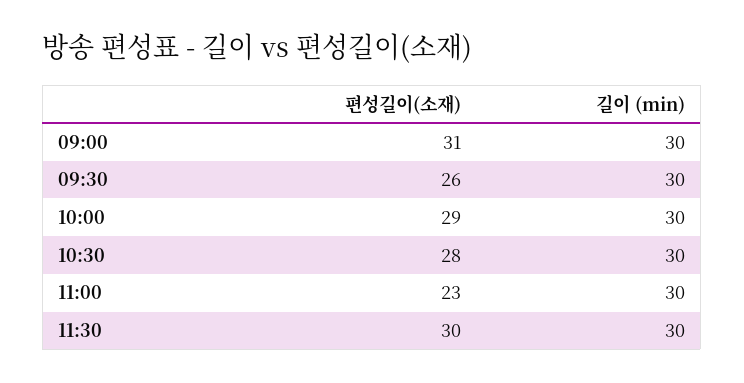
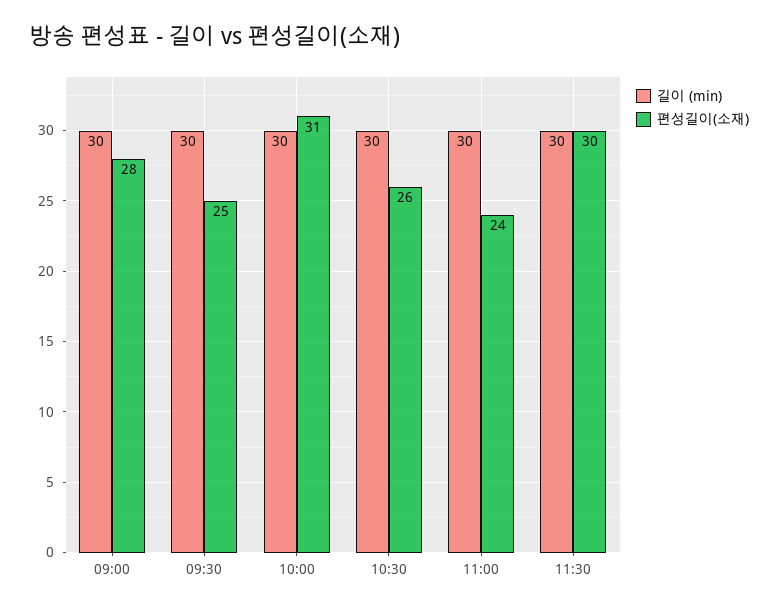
  {
    "편성길이(소재)": {
-     "09:00": 31,
+     "09:00": 28,
-     "09:30": 26,
+     "09:30": 25,
-     "10:00": 29,
+     "10:00": 31,
-     "10:30": 28,
+     "10:30": 26,
-     "11:00": 23,
+     "11:00": 24,
      "11:30": 30
    },
    "길이 (min)": {
      "09:00": 30,
      "09:30": 30,
      "10:00": 30,
      "10:30": 30,
      "11:00": 30,
      "11:30": 30
    }
  }

